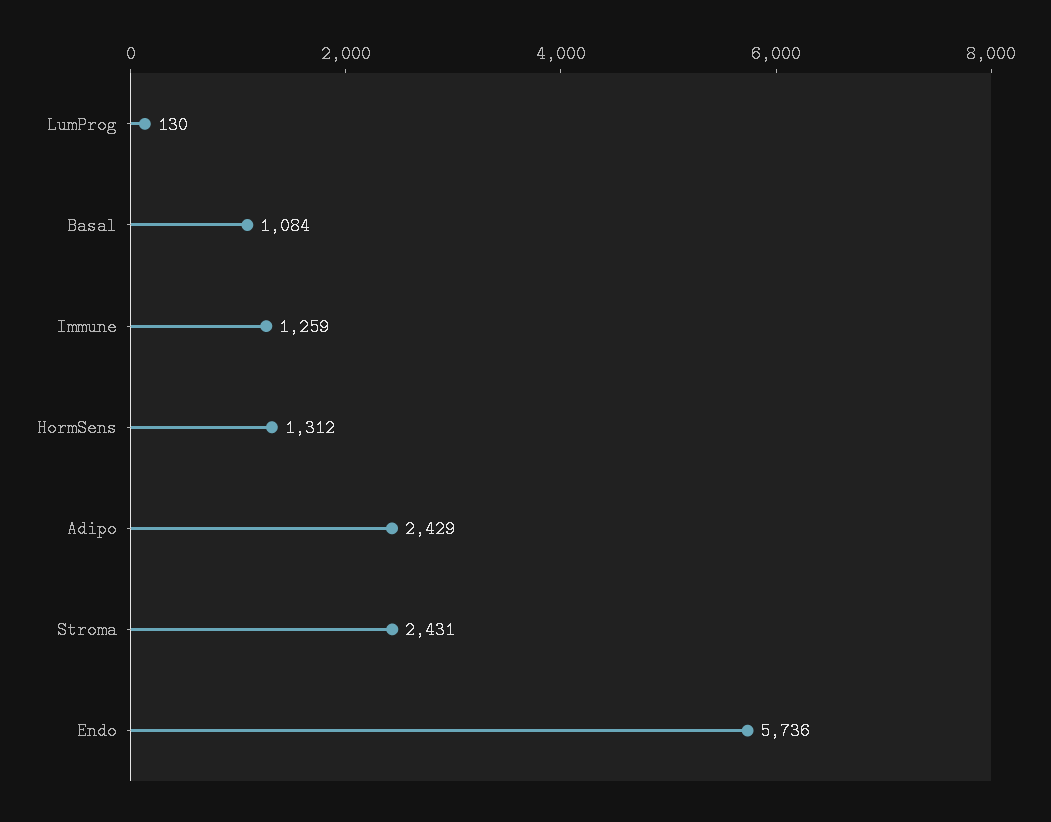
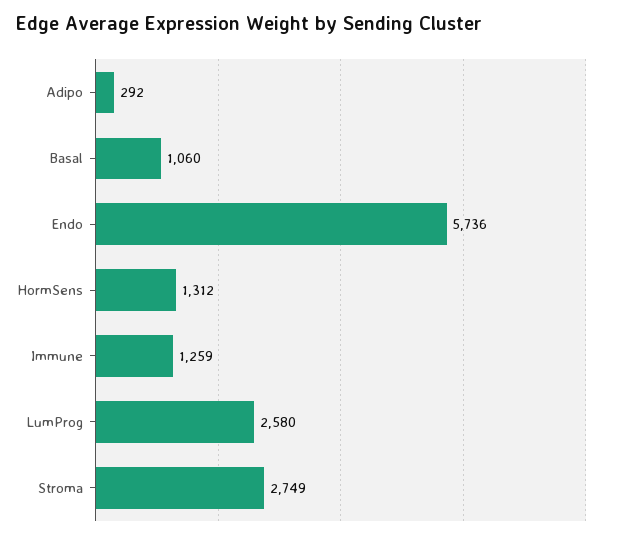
  {
-   "LumProg": 130,
+   "LumProg": 2580,
-   "Basal": 1084,
+   "Basal": 1060,
    "Immune": 1259,
    "HormSens": 1312,
-   "Adipo": 2429,
+   "Adipo": 292,
-   "Stroma": 2431,
+   "Stroma": 2749,
    "Endo": 5736
  }

